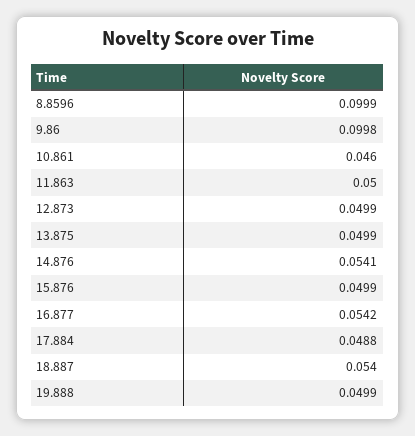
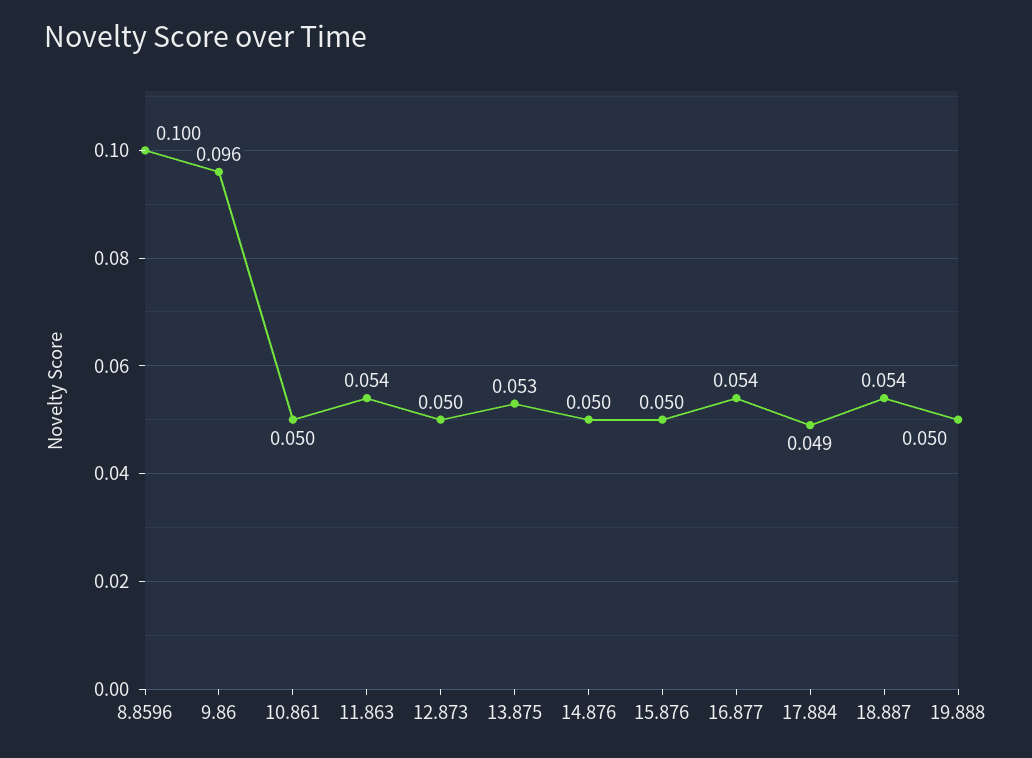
  {
    "8.8596": 0.0999,
-   "9.86": 0.0998,
+   "9.86": 0.096,
-   "10.861": 0.046,
+   "10.861": 0.05,
-   "11.863": 0.05,
+   "11.863": 0.054,
    "12.873": 0.0499,
-   "13.875": 0.0499,
+   "13.875": 0.053,
-   "14.876": 0.0541,
+   "14.876": 0.05,
    "15.876": 0.0499,
    "16.877": 0.0542,
    "17.884": 0.0488,
    "18.887": 0.054,
    "19.888": 0.0499
  }

